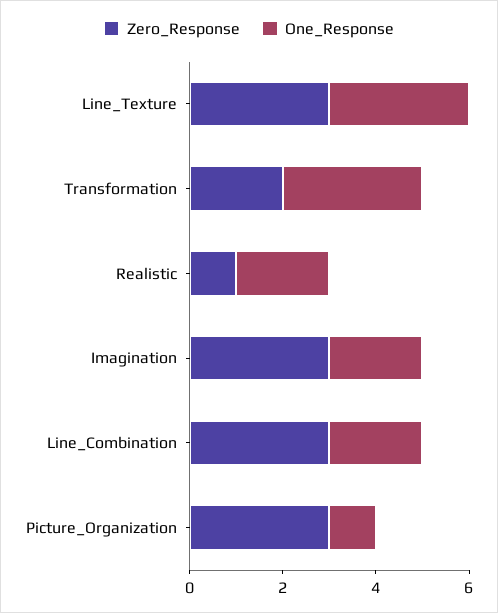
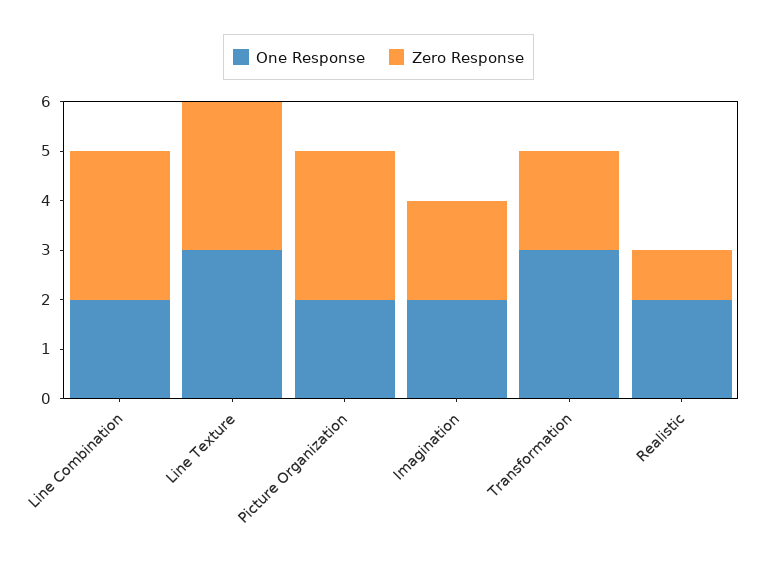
  {
    "Zero_Response": {
      "Line_Texture": 3,
      "Transformation": 2,
      "Realistic": 1,
-     "Imagination": 3,
+     "Imagination": 2,
      "Line_Combination": 3,
      "Picture_Organization": 3
    },
    "One_Response": {
      "Line_Texture": 3,
      "Transformation": 3,
      "Realistic": 2,
      "Imagination": 2,
      "Line_Combination": 2,
-     "Picture_Organization": 1
+     "Picture_Organization": 2
    }
  }

